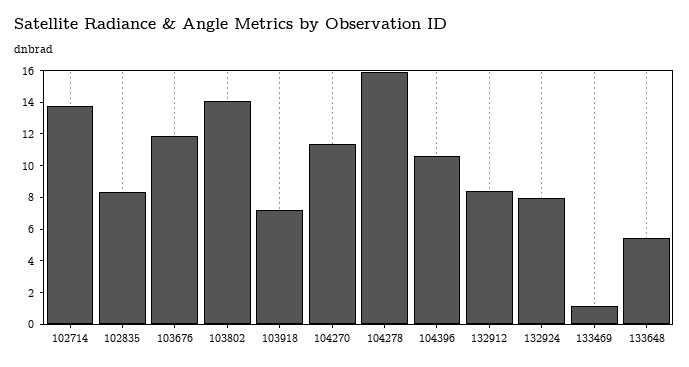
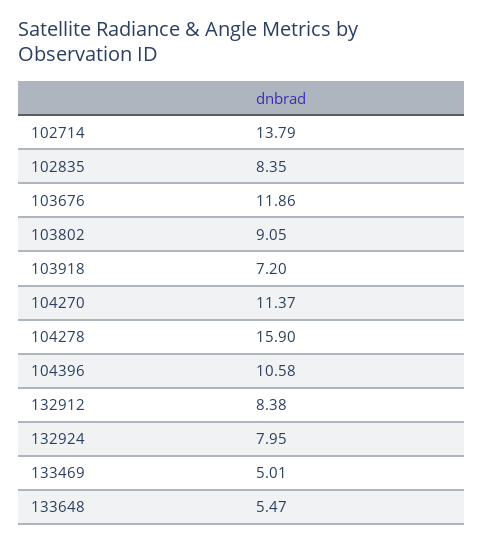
  {
    "102714": 13.79,
    "102835": 8.35,
    "103676": 11.86,
-   "103802": 14,
+   "103802": 9.05,
    "103918": 7.2,
    "104270": 11.37,
    "104278": 15.9,
    "104396": 10.58,
    "132912": 8.38,
    "132924": 7.95,
-   "133469": 1,
+   "133469": 5.01,
    "133648": 5.47
  }

